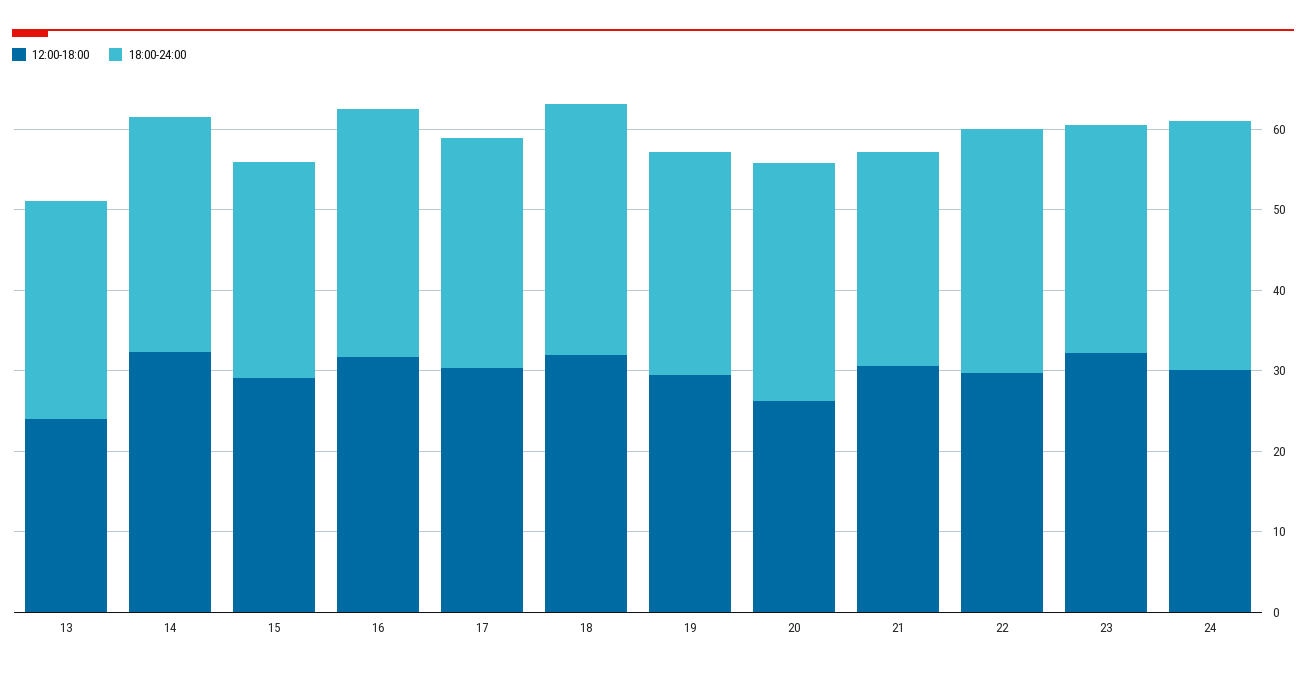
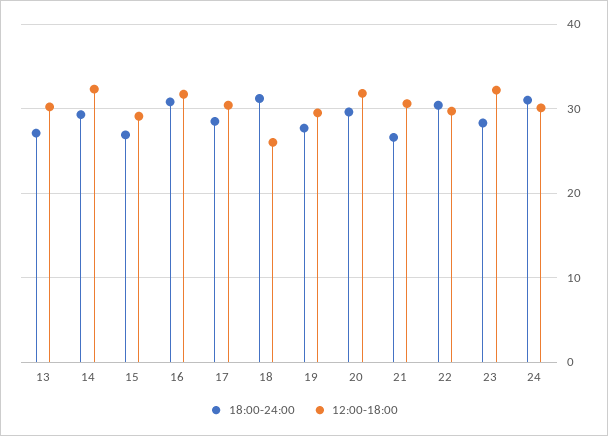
  {
    "12:00-18:00": {
-     "13": 24,
+     "13": 30,
      "14": 32,
      "15": 29,
      "16": 32,
      "17": 30,
-     "18": 32,
+     "18": 26,
      "19": 30,
-     "20": 26,
+     "20": 32,
      "21": 31,
      "22": 30,
      "23": 32,
      "24": 30
    },
    "18:00-24:00": {
      "13": 27,
      "14": 29,
      "15": 27,
      "16": 31,
      "17": 29,
      "18": 31,
      "19": 28,
      "20": 30,
      "21": 27,
      "22": 30,
      "23": 28,
      "24": 31
    }
  }

